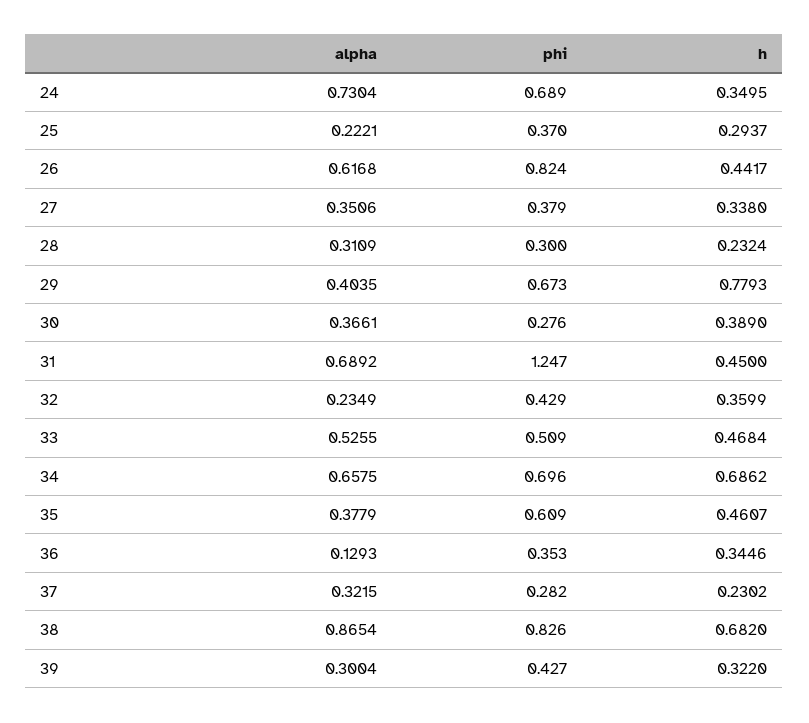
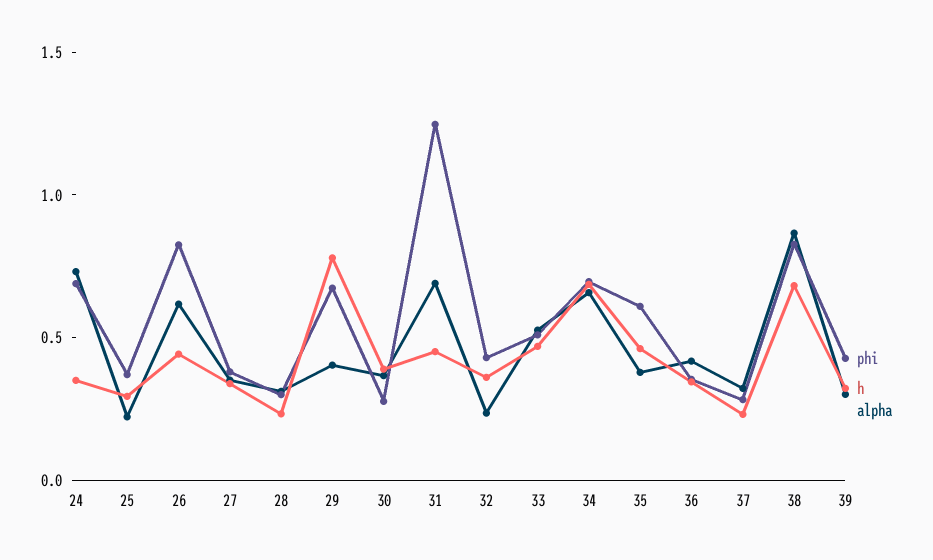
  {
    "alpha": {
      "24": 0.7304,
      "25": 0.2221,
      "26": 0.6168,
      "27": 0.3506,
      "28": 0.3109,
      "29": 0.4035,
      "30": 0.3661,
      "31": 0.6892,
      "32": 0.2349,
      "33": 0.5255,
      "34": 0.6575,
      "35": 0.3779,
-     "36": 0.1293,
+     "36": 0.4,
      "37": 0.3215,
      "38": 0.8654,
      "39": 0.3004
    },
    "phi": {
      "24": 0.689,
      "25": 0.37,
      "26": 0.824,
      "27": 0.379,
      "28": 0.3,
      "29": 0.673,
      "30": 0.276,
      "31": 1.247,
      "32": 0.429,
      "33": 0.509,
      "34": 0.696,
      "35": 0.609,
      "36": 0.353,
      "37": 0.282,
      "38": 0.826,
      "39": 0.427
    },
    "h": {
      "24": 0.3495,
      "25": 0.2937,
      "26": 0.4417,
      "27": 0.338,
      "28": 0.2324,
      "29": 0.7793,
      "30": 0.389,
      "31": 0.45,
      "32": 0.3599,
      "33": 0.4684,
      "34": 0.6862,
      "35": 0.4607,
      "36": 0.3446,
      "37": 0.2302,
      "38": 0.682,
      "39": 0.322
    }
  }

